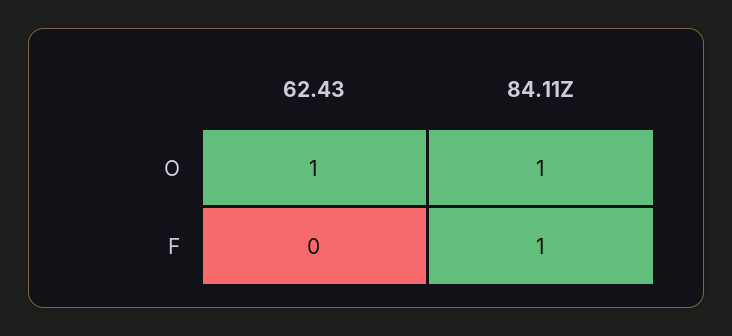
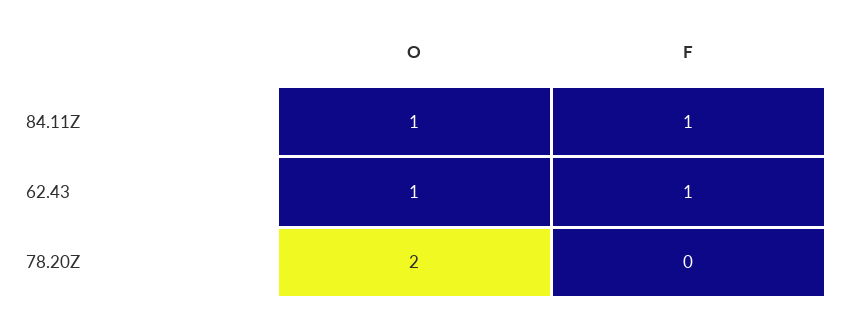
  {
    "62.43": {
      "O": 1,
-     "F": 0
+     "F": 1
    },
    "84.11Z": {
      "O": 1,
      "F": 1
-   }
+   },
+   "78.20Z": {
+     "O": 2,
+     "F": 0
+   }
  }

